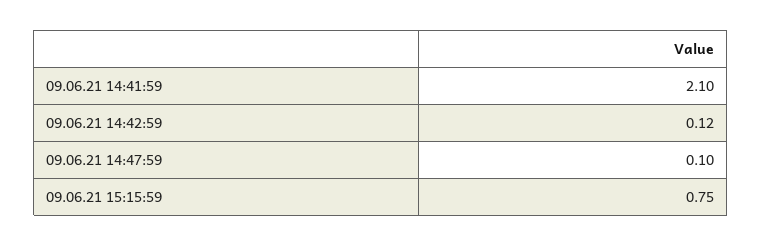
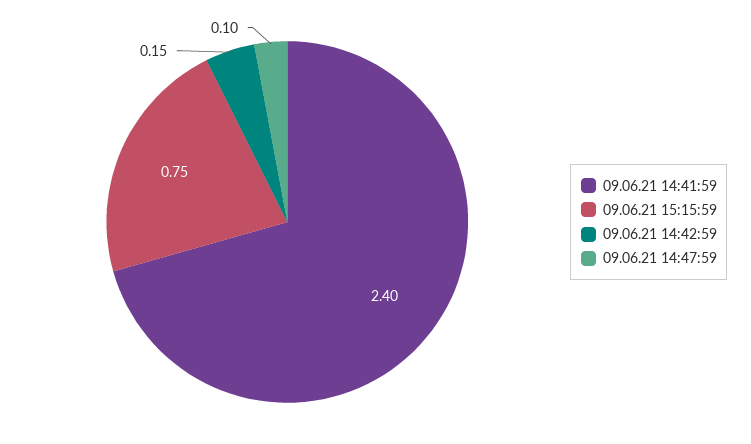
  {
-   "09.06.21 14:41:59": 2.1,
+   "09.06.21 14:41:59": 2.4,
-   "09.06.21 14:42:59": 0.12,
+   "09.06.21 14:42:59": 0.15,
    "09.06.21 14:47:59": 0.1,
    "09.06.21 15:15:59": 0.75
  }

